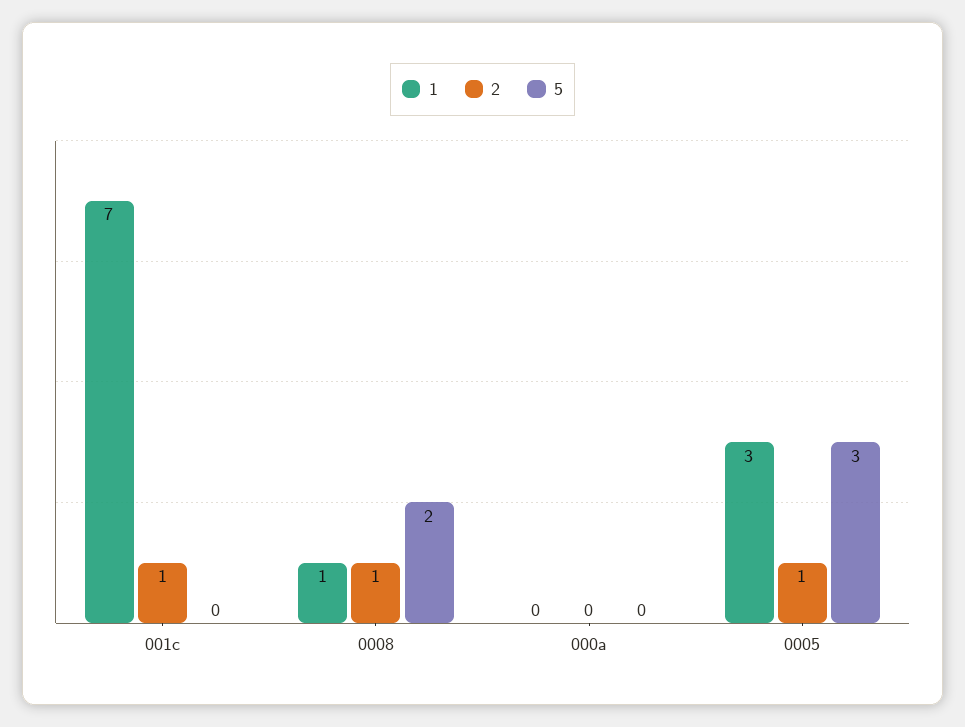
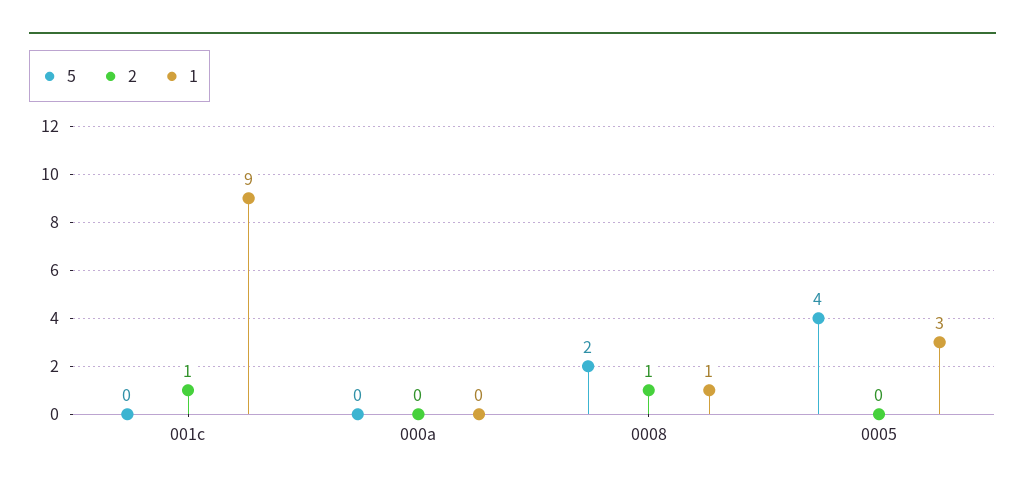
  {
    "1": {
-     "001c": 7,
+     "001c": 9,
      "0008": 1,
      "000a": 0,
      "0005": 3
    },
    "2": {
      "001c": 1,
      "0008": 1,
      "000a": 0,
-     "0005": 1
+     "0005": 0
    },
    "5": {
      "001c": 0,
      "0008": 2,
      "000a": 0,
-     "0005": 3
+     "0005": 4
    }
  }

